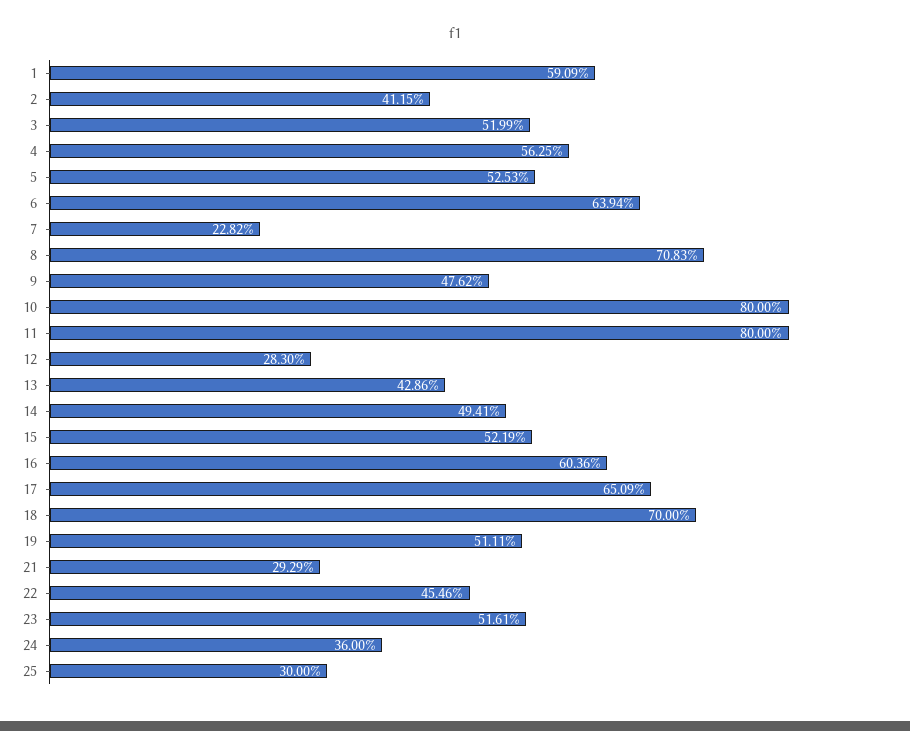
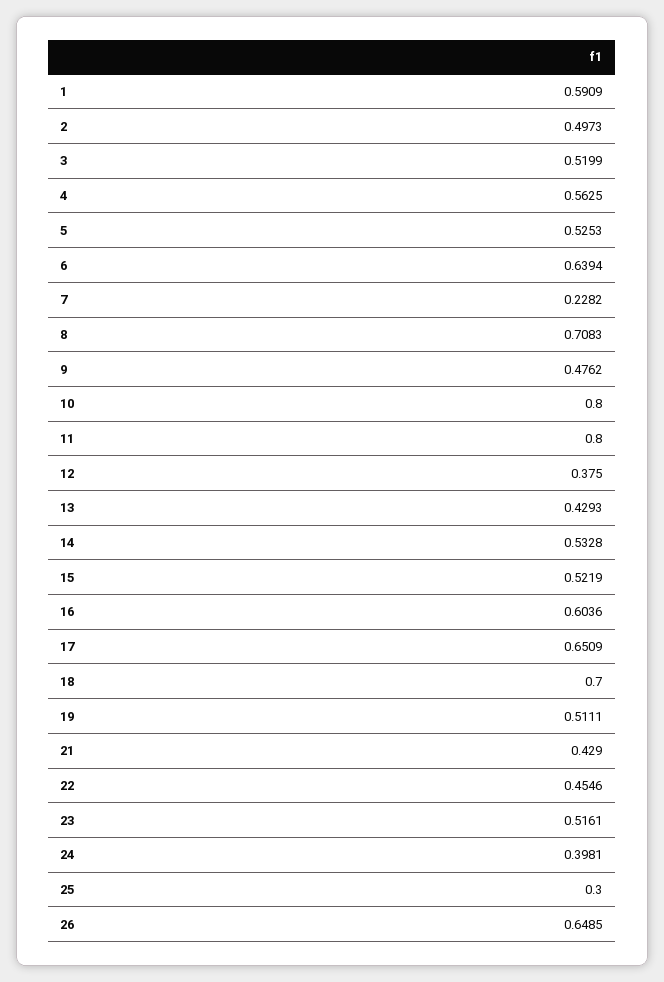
  {
    "1": 0.5909,
-   "2": 0.4115,
+   "2": 0.4973,
    "3": 0.5199,
    "4": 0.5625,
    "5": 0.5253,
    "6": 0.6394,
    "7": 0.2282,
    "8": 0.7083,
    "9": 0.4762,
    "10": 0.8,
    "11": 0.8,
-   "12": 0.283,
+   "12": 0.375,
-   "13": 0.4286,
+   "13": 0.4293,
-   "14": 0.4941,
+   "14": 0.5328,
    "15": 0.5219,
    "16": 0.6036,
    "17": 0.6509,
    "18": 0.7,
    "19": 0.5111,
-   "21": 0.2929,
+   "21": 0.429,
    "22": 0.4546,
    "23": 0.5161,
-   "24": 0.36,
+   "24": 0.3981,
-   "25": 0.3
+   "25": 0.3,
+   "26": 0.6485
  }

